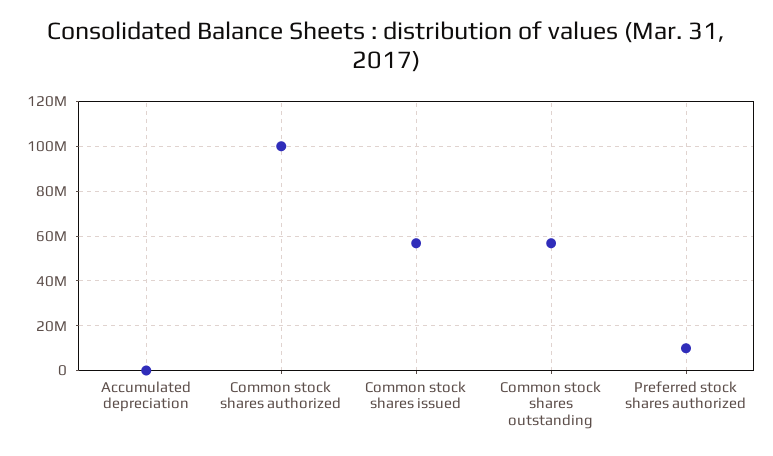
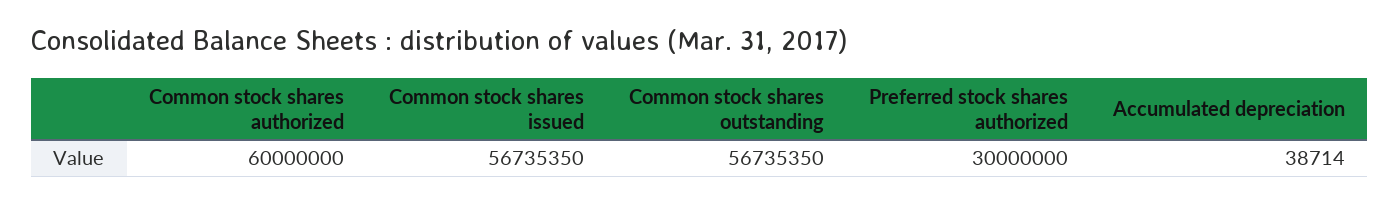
  {
    "Accumulated depreciation": 38714,
-   "Common stock shares authorized": 100000000,
+   "Common stock shares authorized": 60000000,
    "Common stock shares issued": 56735350,
    "Common stock shares outstanding": 56735350,
-   "Preferred stock shares authorized": 10000000
+   "Preferred stock shares authorized": 30000000
  }

